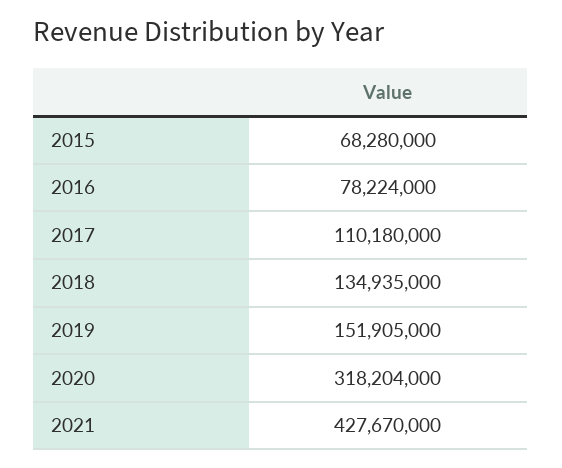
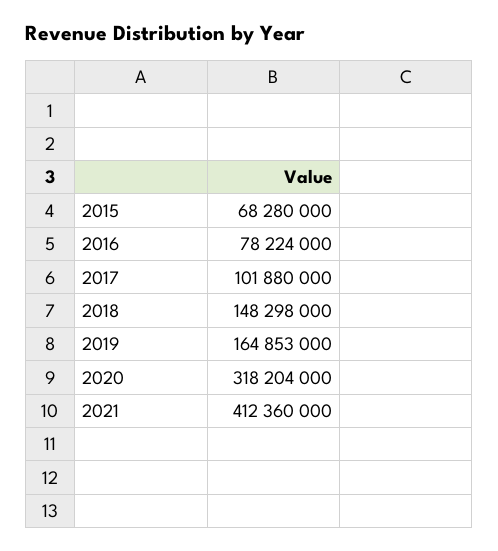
  {
    "2015": 68280000,
    "2016": 78224000,
-   "2017": 110180000,
+   "2017": 101880000,
-   "2018": 134935000,
+   "2018": 148298000,
-   "2019": 151905000,
+   "2019": 164853000,
    "2020": 318204000,
-   "2021": 427670000
+   "2021": 412360000
  }

